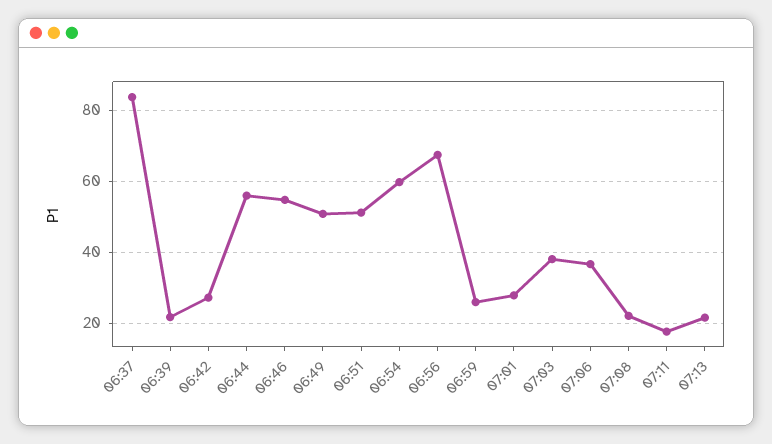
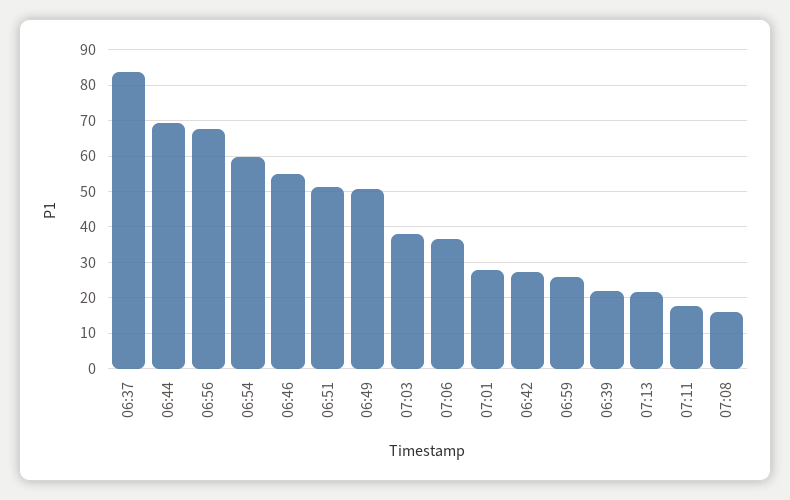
  {
    "06:37": 84,
    "06:39": 22,
    "06:42": 28,
-   "06:44": 56,
+   "06:44": 70,
    "06:46": 54,
    "06:49": 50,
    "06:51": 52,
    "06:54": 60,
    "06:56": 68,
    "06:59": 26,
    "07:01": 28,
    "07:03": 38,
    "07:06": 36,
-   "07:08": 22,
+   "07:08": 16,
    "07:11": 18,
    "07:13": 22
  }

